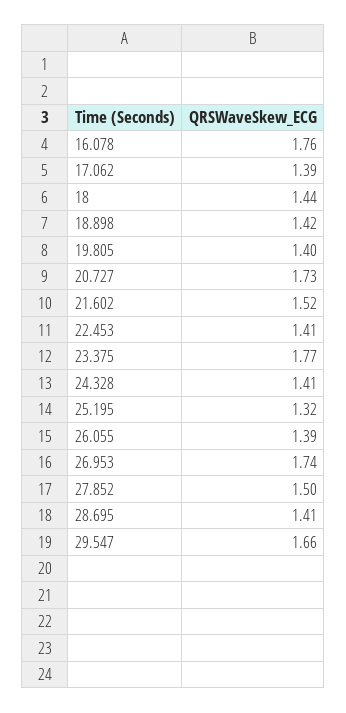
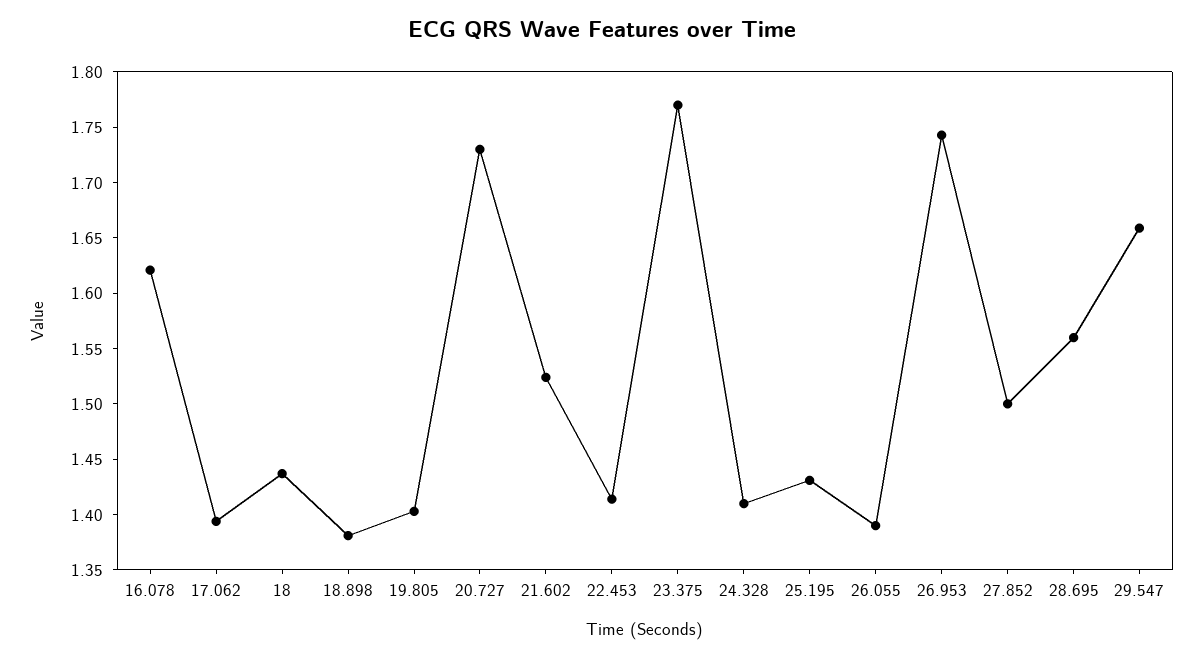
  {
-   "16.078": 1.76,
+   "16.078": 1.62,
    "17.062": 1.39,
    "18": 1.44,
-   "18.898": 1.42,
+   "18.898": 1.38,
    "19.805": 1.4,
    "20.727": 1.73,
    "21.602": 1.52,
    "22.453": 1.41,
    "23.375": 1.77,
    "24.328": 1.41,
-   "25.195": 1.32,
+   "25.195": 1.43,
    "26.055": 1.39,
    "26.953": 1.74,
    "27.852": 1.5,
-   "28.695": 1.41,
+   "28.695": 1.56,
    "29.547": 1.66
  }

